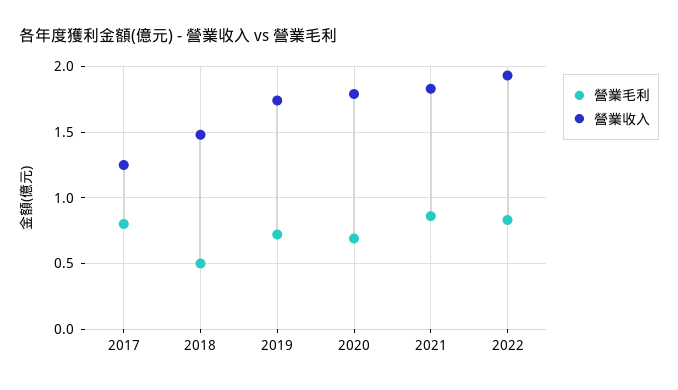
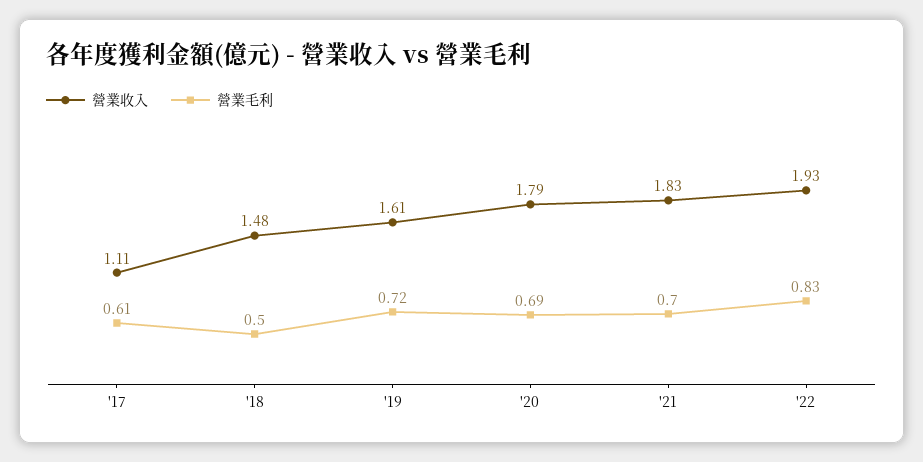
  {
    "營業毛利": {
-     "2017": 0.8,
+     "2017": 0.61,
      "2018": 0.5,
      "2019": 0.72,
      "2020": 0.69,
-     "2021": 0.85,
+     "2021": 0.7,
      "2022": 0.83
    },
    "營業收入": {
-     "2017": 1.25,
+     "2017": 1.11,
      "2018": 1.48,
-     "2019": 1.75,
+     "2019": 1.61,
      "2020": 1.79,
      "2021": 1.83,
      "2022": 1.93
    }
  }

